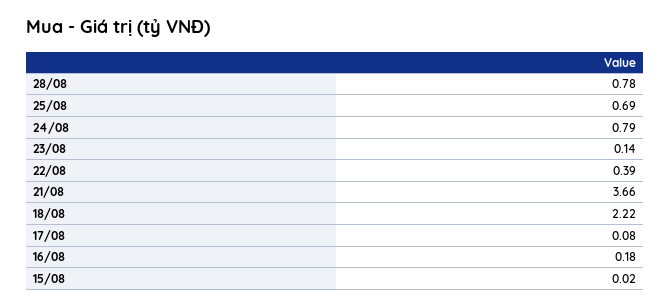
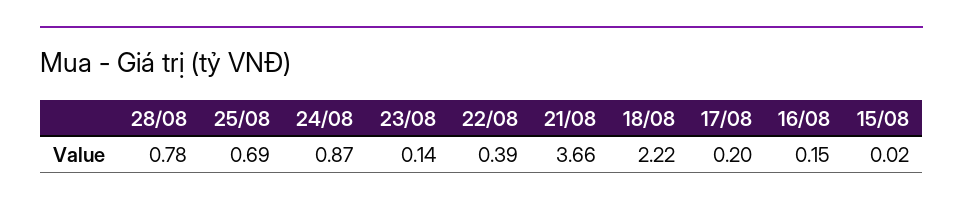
  {
    "28/08": 0.78,
    "25/08": 0.69,
-   "24/08": 0.79,
+   "24/08": 0.87,
    "23/08": 0.14,
    "22/08": 0.39,
    "21/08": 3.66,
    "18/08": 2.22,
-   "17/08": 0.08,
+   "17/08": 0.2,
-   "16/08": 0.18,
+   "16/08": 0.15,
    "15/08": 0.02
  }

